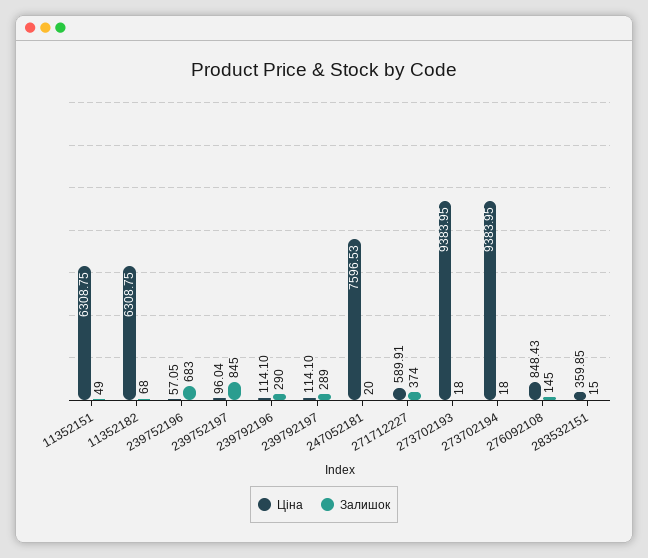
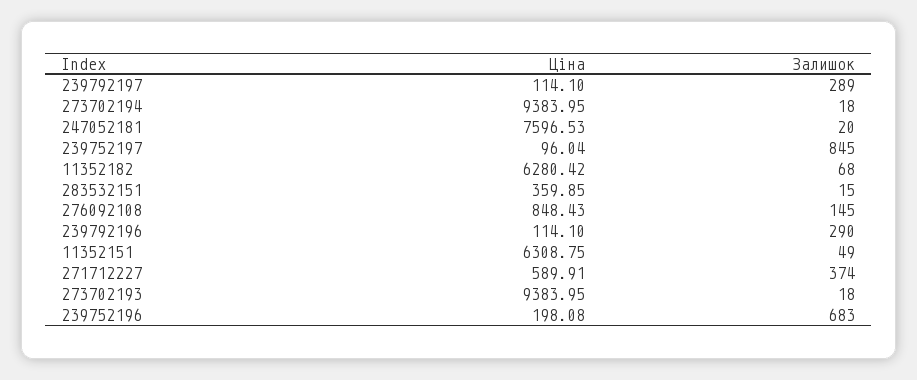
  {
    "Ціна": {
      "11352151": 6308.75,
-     "11352182": 6308.75,
+     "11352182": 6280.42,
-     "239752196": 57.05,
+     "239752196": 198.08,
      "239752197": 96.04,
      "239792196": 114.1,
      "239792197": 114.1,
      "247052181": 7596.53,
      "271712227": 589.91,
      "273702193": 9383.95,
      "273702194": 9383.95,
      "276092108": 848.43,
      "283532151": 359.85
    },
    "Залишок": {
      "11352151": 49,
      "11352182": 68,
      "239752196": 683,
      "239752197": 845,
      "239792196": 290,
      "239792197": 289,
      "247052181": 20,
      "271712227": 374,
      "273702193": 18,
      "273702194": 18,
      "276092108": 145,
      "283532151": 15
    }
  }

